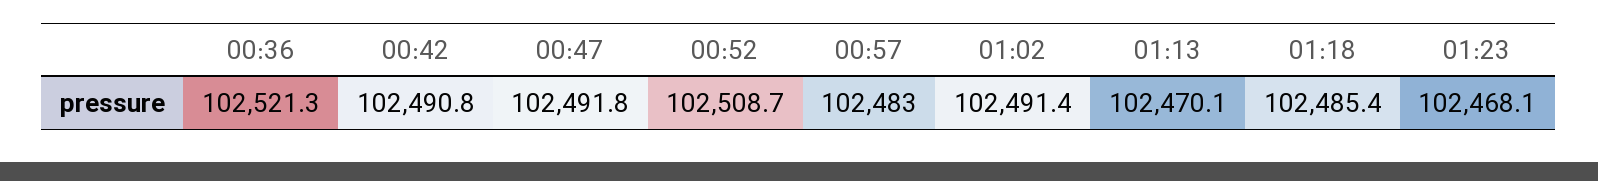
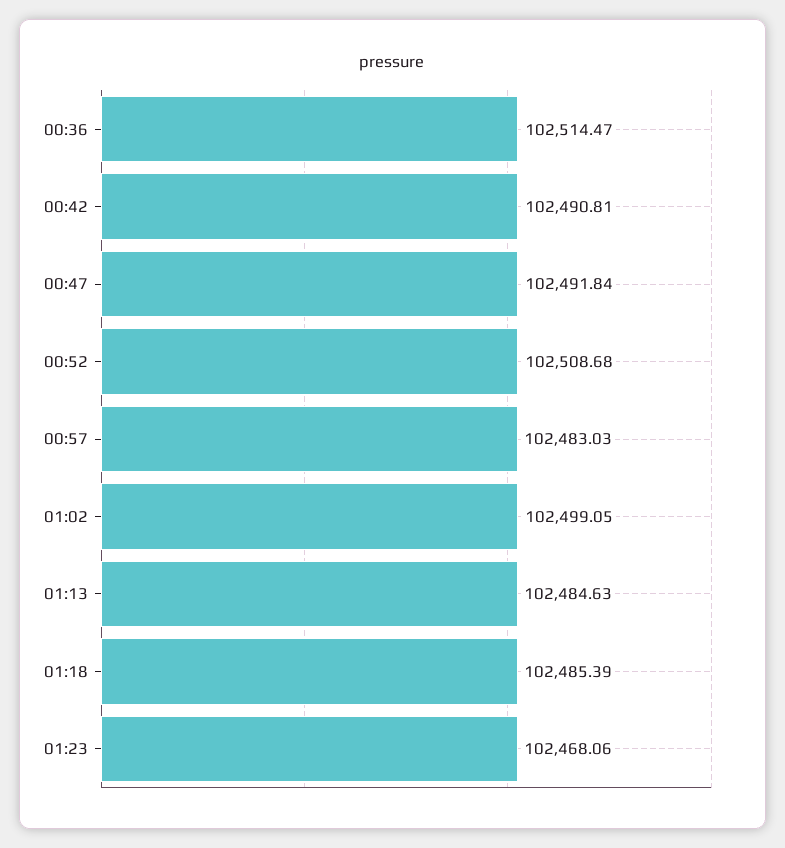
  {
-   "00:36": 102521.3,
+   "00:36": 102514.47,
    "00:42": 102490.81,
    "00:47": 102491.84,
    "00:52": 102508.68,
    "00:57": 102483.03,
-   "01:02": 102491.4,
+   "01:02": 102499.05,
-   "01:13": 102470.1,
+   "01:13": 102484.63,
    "01:18": 102485.39,
    "01:23": 102468.06
  }

